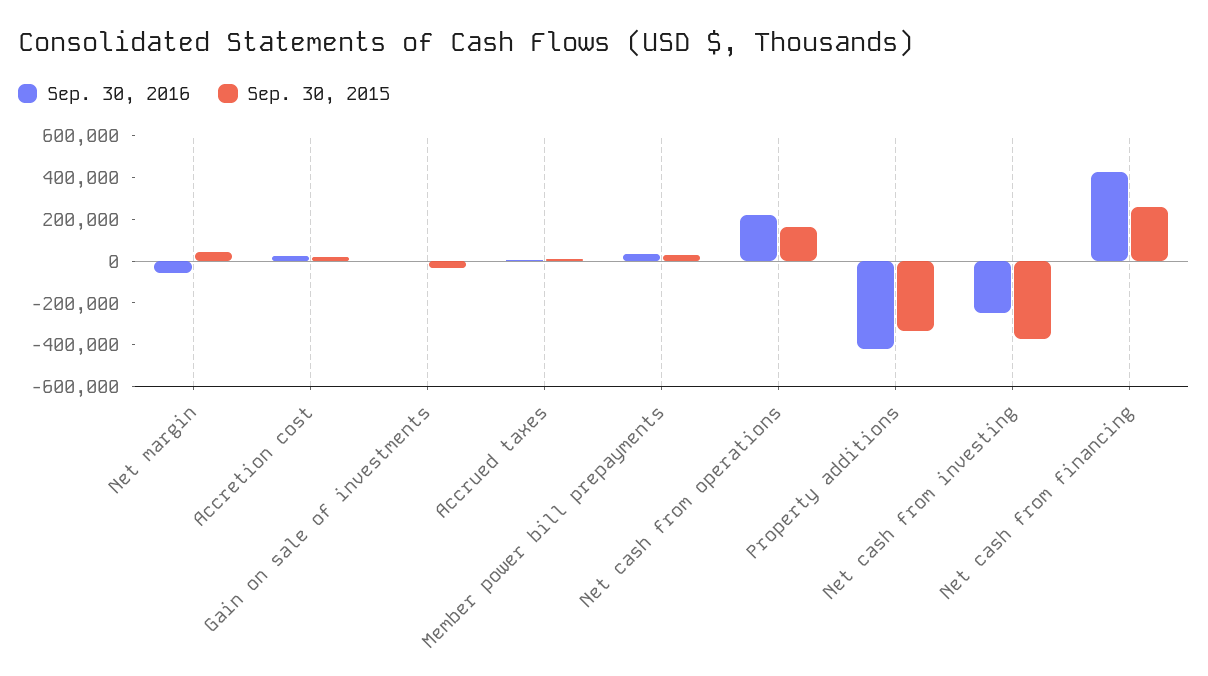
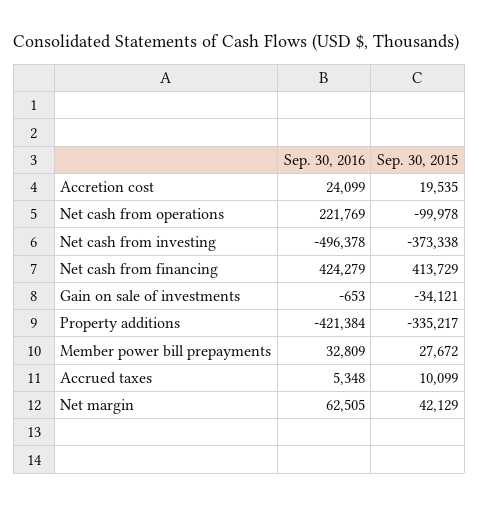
  {
    "Sep. 30, 2016": {
-     "Net margin": -50000,
+     "Net margin": 62505,
      "Accretion cost": 24099,
      "Gain on sale of investments": -653,
      "Accrued taxes": 5348,
      "Member power bill prepayments": 32809,
      "Net cash from operations": 221769,
      "Property additions": -421384,
-     "Net cash from investing": -250000,
+     "Net cash from investing": -496378,
      "Net cash from financing": 424279
    },
    "Sep. 30, 2015": {
      "Net margin": 42129,
      "Accretion cost": 19535,
      "Gain on sale of investments": -34121,
      "Accrued taxes": 10099,
      "Member power bill prepayments": 27672,
-     "Net cash from operations": 150000,
+     "Net cash from operations": -99978,
      "Property additions": -335217,
      "Net cash from investing": -373338,
-     "Net cash from financing": 250000
+     "Net cash from financing": 413729
    }
  }

